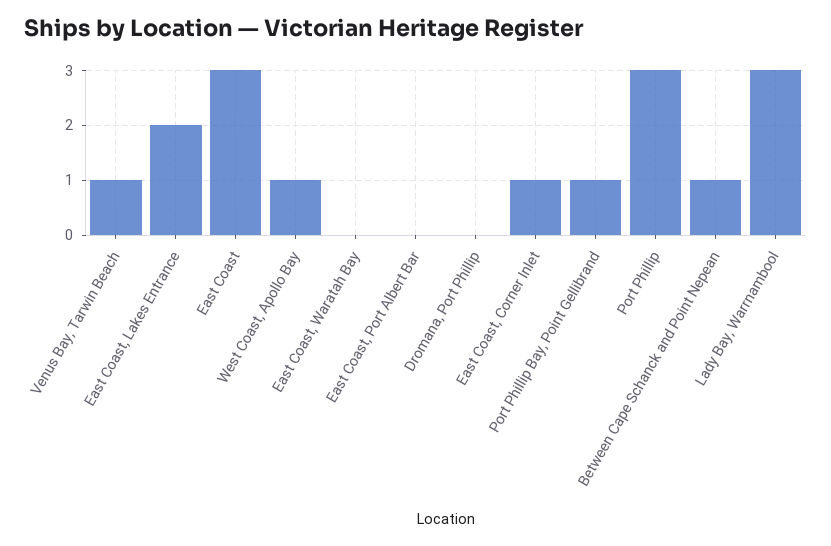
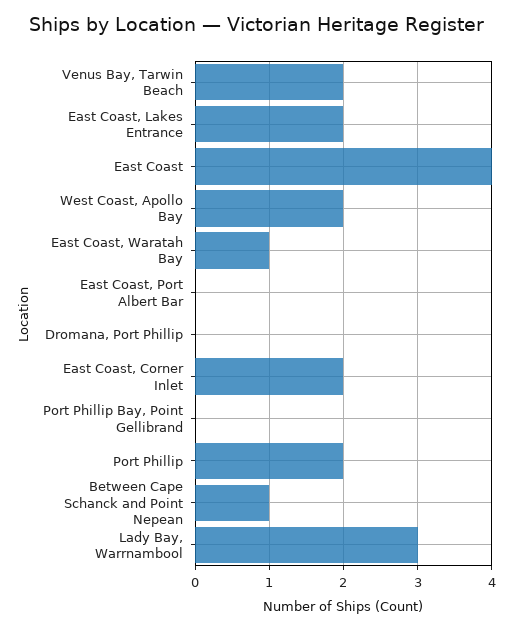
  {
-   "Venus Bay, Tarwin Beach": 1,
+   "Venus Bay, Tarwin Beach": 2,
    "East Coast, Lakes Entrance": 2,
-   "East Coast": 3,
+   "East Coast": 4,
-   "West Coast, Apollo Bay": 1,
+   "West Coast, Apollo Bay": 2,
-   "East Coast, Waratah Bay": 0,
+   "East Coast, Waratah Bay": 1,
    "East Coast, Port Albert Bar": 0,
    "Dromana, Port Phillip": 0,
-   "East Coast, Corner Inlet": 1,
+   "East Coast, Corner Inlet": 2,
-   "Port Phillip Bay, Point Gellibrand": 1,
+   "Port Phillip Bay, Point Gellibrand": 0,
-   "Port Phillip": 3,
+   "Port Phillip": 2,
    "Between Cape Schanck and Point Nepean": 1,
    "Lady Bay, Warrnambool": 3
  }

